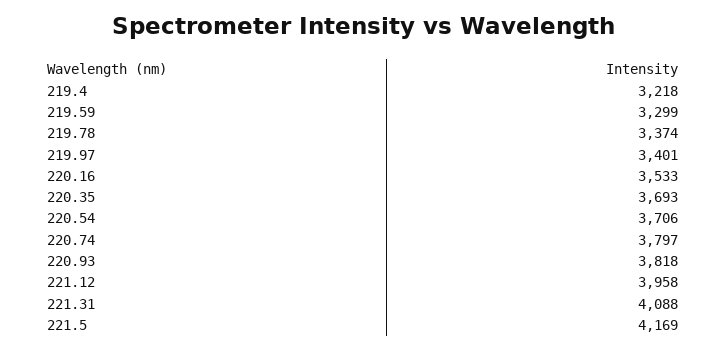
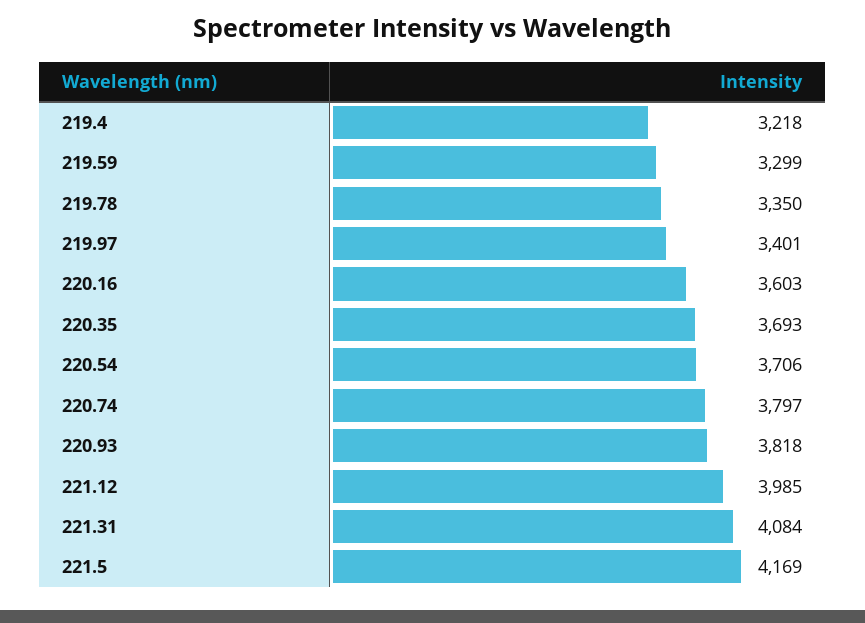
  {
    "219.4": 3218,
    "219.59": 3299,
-   "219.78": 3374,
+   "219.78": 3350,
    "219.97": 3401,
-   "220.16": 3533,
+   "220.16": 3603,
    "220.35": 3693,
    "220.54": 3706,
    "220.74": 3797,
    "220.93": 3818,
-   "221.12": 3958,
+   "221.12": 3985,
-   "221.31": 4088,
+   "221.31": 4084,
    "221.5": 4169
  }

